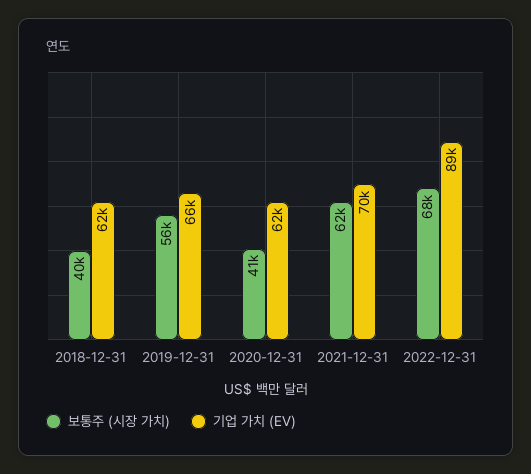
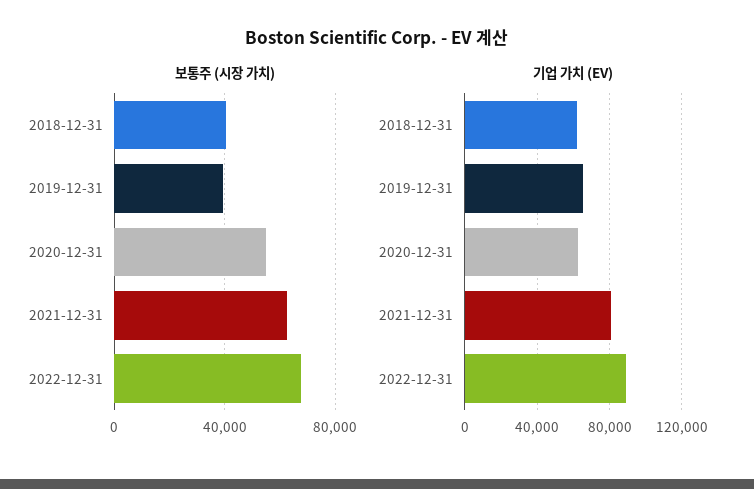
  {
    "보통주 (시장 가치)": {
      "2018-12-31": 40000,
-     "2019-12-31": 56000,
+     "2019-12-31": 40000,
-     "2020-12-31": 41000,
+     "2020-12-31": 55000,
      "2021-12-31": 62000,
      "2022-12-31": 68000
    },
    "기업 가치 (EV)": {
      "2018-12-31": 62000,
      "2019-12-31": 66000,
      "2020-12-31": 62000,
-     "2021-12-31": 70000,
+     "2021-12-31": 80000,
      "2022-12-31": 89000
    }
  }

